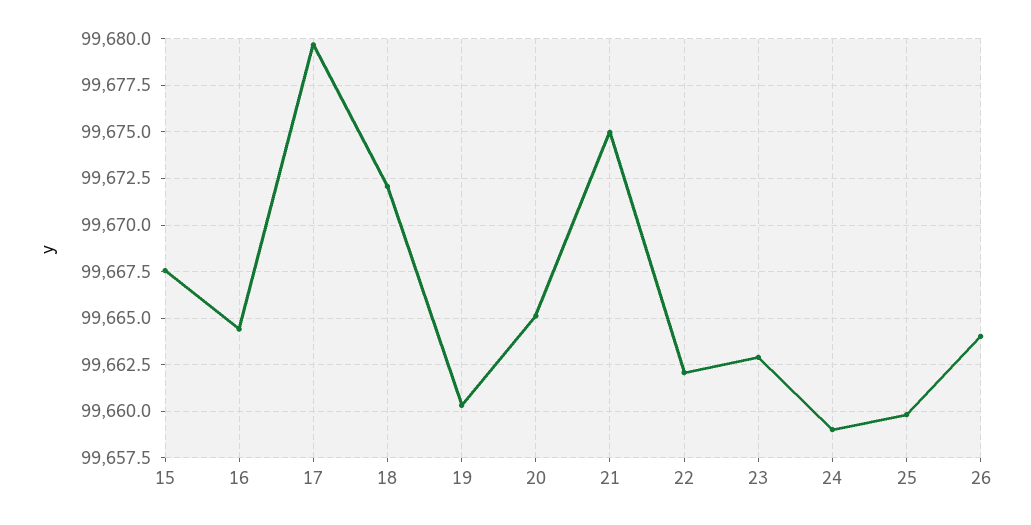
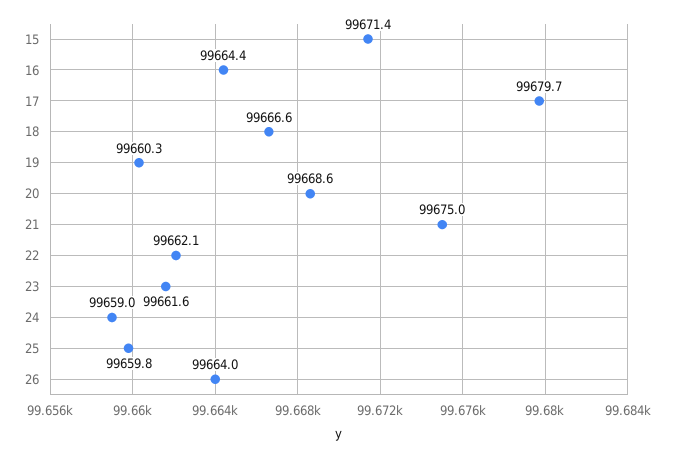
  {
-   "15": 99667.5,
+   "15": 99671.4,
    "16": 99664.4,
    "17": 99679.7,
-   "18": 99672,
+   "18": 99666.6,
    "19": 99660.3,
-   "20": 99665,
+   "20": 99668.6,
    "21": 99675,
    "22": 99662.1,
-   "23": 99663,
+   "23": 99661.6,
    "24": 99659,
    "25": 99659.8,
    "26": 99664
  }

